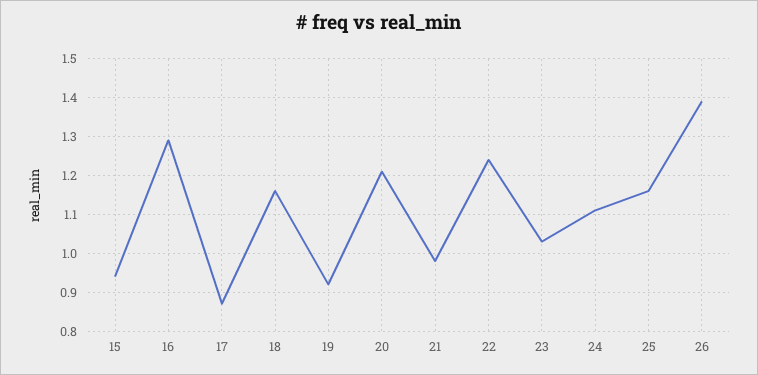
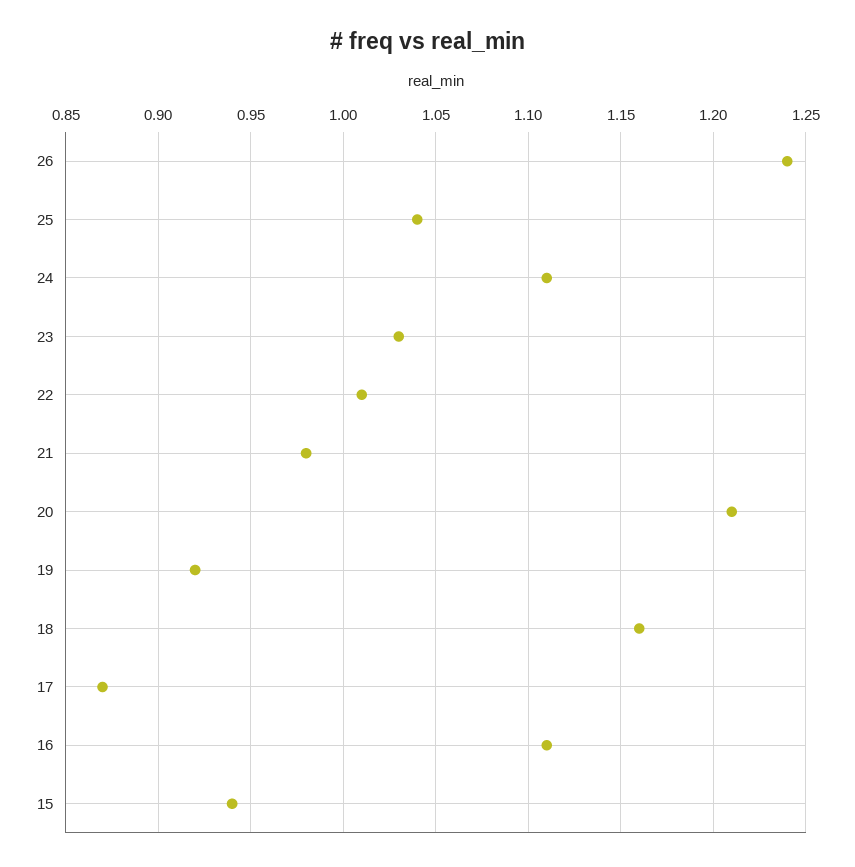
  {
    "15": 0.94,
-   "16": 1.3,
+   "16": 1.11,
    "17": 0.87,
    "18": 1.16,
    "19": 0.92,
    "20": 1.21,
    "21": 0.98,
-   "22": 1.25,
+   "22": 1.01,
    "23": 1.03,
    "24": 1.11,
-   "25": 1.15,
+   "25": 1.04,
-   "26": 1.4
+   "26": 1.24
  }

